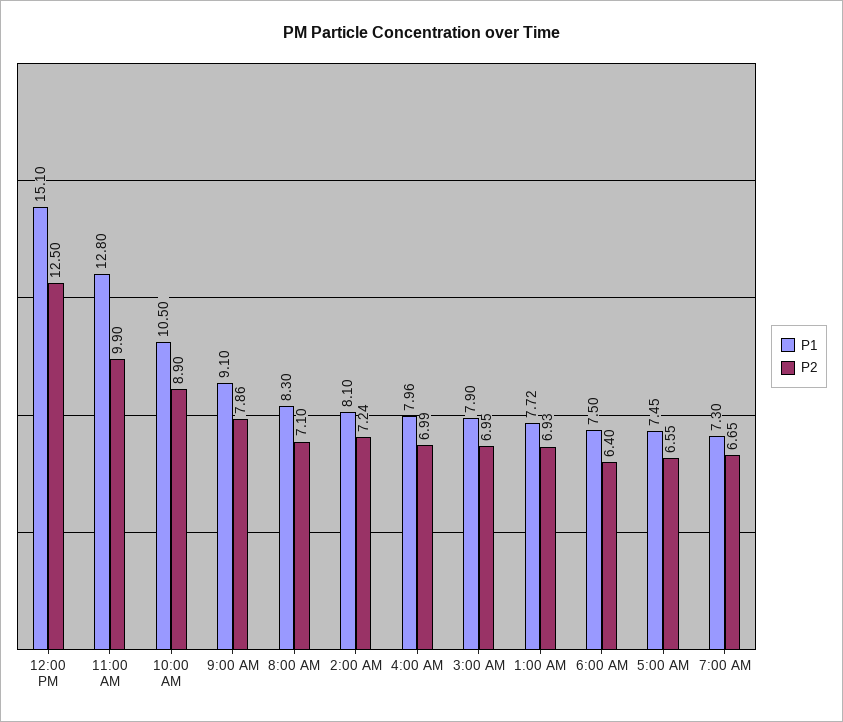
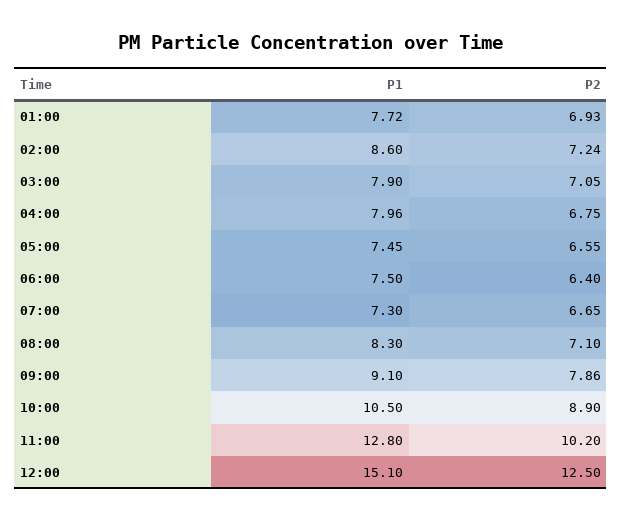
  {
    "P1": {
      "12:00 PM": 15.1,
      "11:00 AM": 12.8,
      "10:00 AM": 10.5,
      "9:00 AM": 9.1,
      "8:00 AM": 8.3,
-     "2:00 AM": 8.1,
+     "2:00 AM": 8.6,
      "4:00 AM": 7.96,
      "3:00 AM": 7.9,
      "1:00 AM": 7.72,
      "6:00 AM": 7.5,
      "5:00 AM": 7.45,
      "7:00 AM": 7.3
    },
    "P2": {
      "12:00 PM": 12.5,
-     "11:00 AM": 9.9,
+     "11:00 AM": 10.2,
      "10:00 AM": 8.9,
      "9:00 AM": 7.86,
      "8:00 AM": 7.1,
      "2:00 AM": 7.24,
-     "4:00 AM": 6.99,
+     "4:00 AM": 6.75,
-     "3:00 AM": 6.95,
+     "3:00 AM": 7.05,
      "1:00 AM": 6.93,
      "6:00 AM": 6.4,
      "5:00 AM": 6.55,
      "7:00 AM": 6.65
    }
  }

